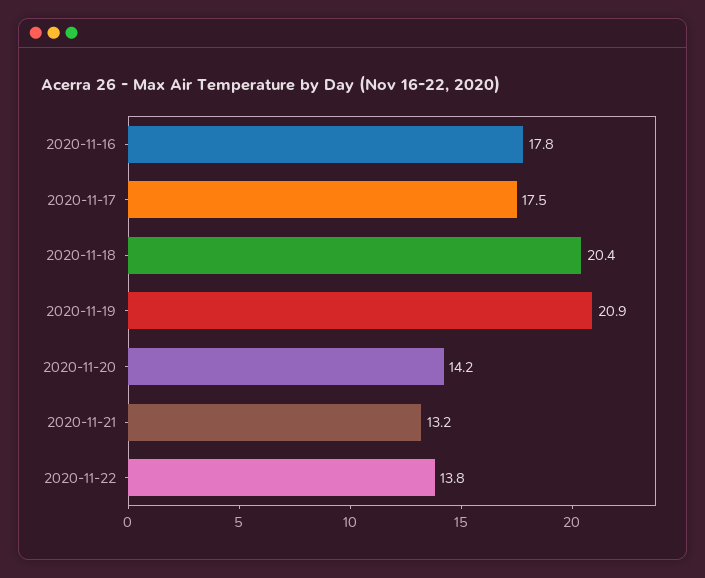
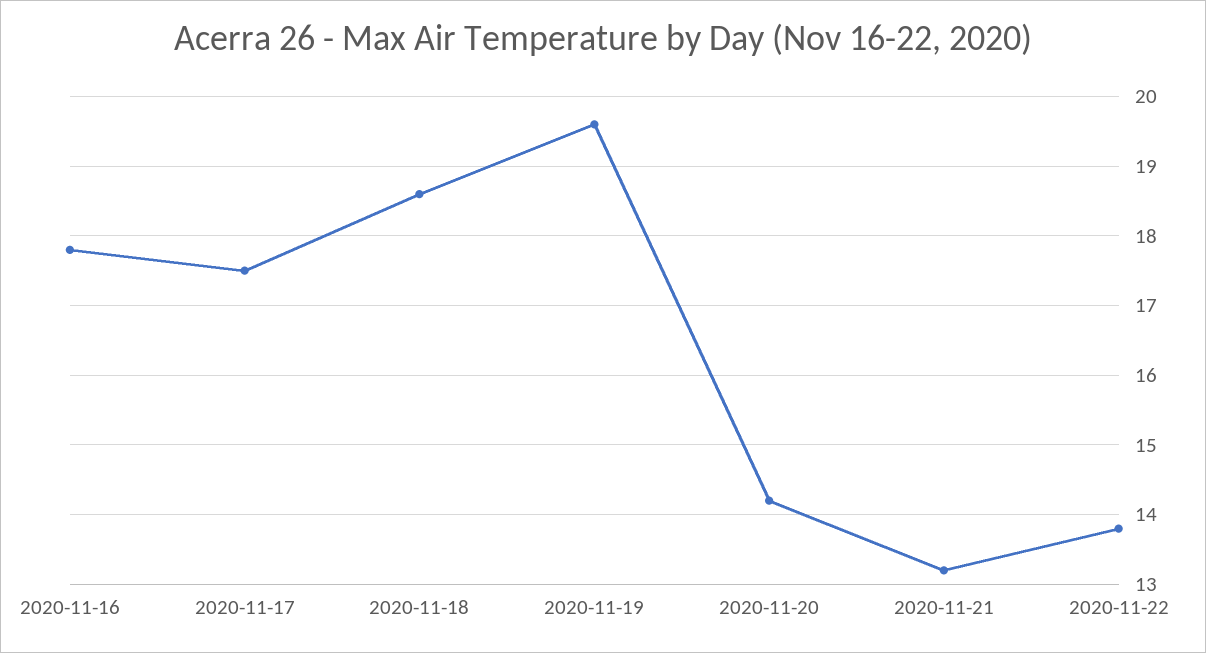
  {
    "2020-11-16": 17.8,
    "2020-11-17": 17.5,
-   "2020-11-18": 20.4,
+   "2020-11-18": 18.6,
-   "2020-11-19": 20.9,
+   "2020-11-19": 19.6,
    "2020-11-20": 14.2,
    "2020-11-21": 13.2,
    "2020-11-22": 13.8
  }

